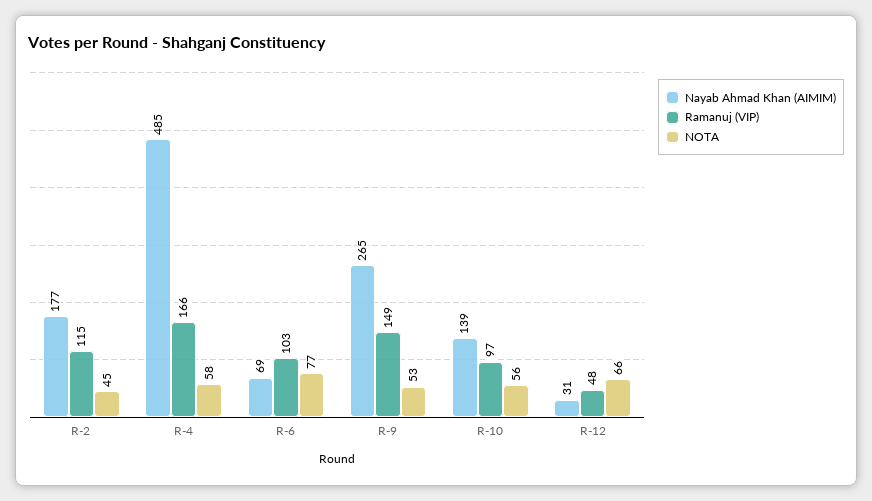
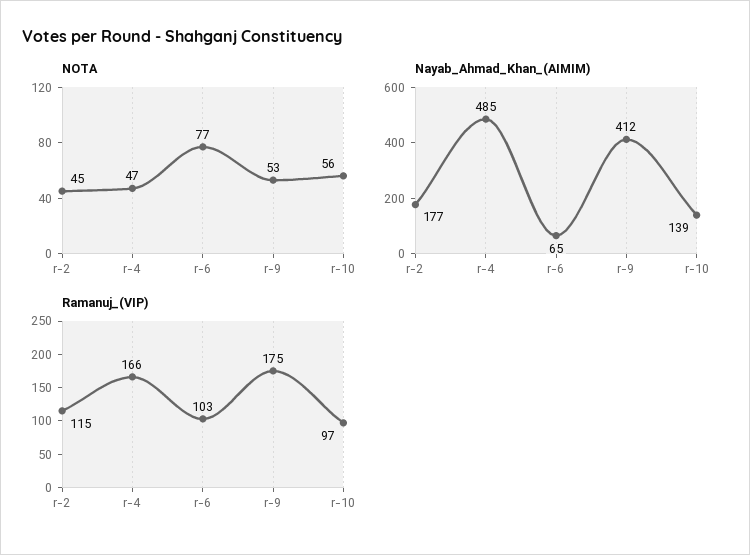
  {
    "Nayab Ahmad Khan (AIMIM)": {
      "R-2": 177,
      "R-4": 485,
-     "R-6": 69,
+     "R-6": 65,
-     "R-9": 265,
+     "R-9": 412,
-     "R-10": 139,
+     "R-10": 139
-     "R-12": 31
    },
    "Ramanuj (VIP)": {
      "R-2": 115,
      "R-4": 166,
      "R-6": 103,
-     "R-9": 149,
+     "R-9": 175,
-     "R-10": 97,
+     "R-10": 97
-     "R-12": 48
    },
    "NOTA": {
      "R-2": 45,
-     "R-4": 58,
+     "R-4": 47,
      "R-6": 77,
      "R-9": 53,
-     "R-10": 56,
+     "R-10": 56
-     "R-12": 66
    }
  }

